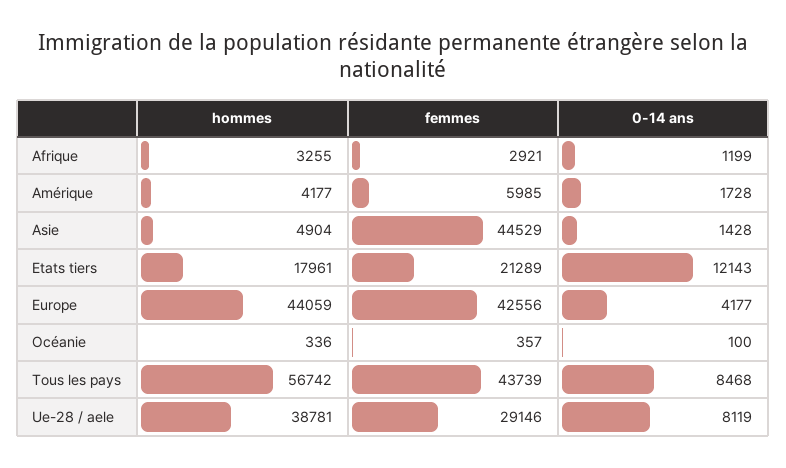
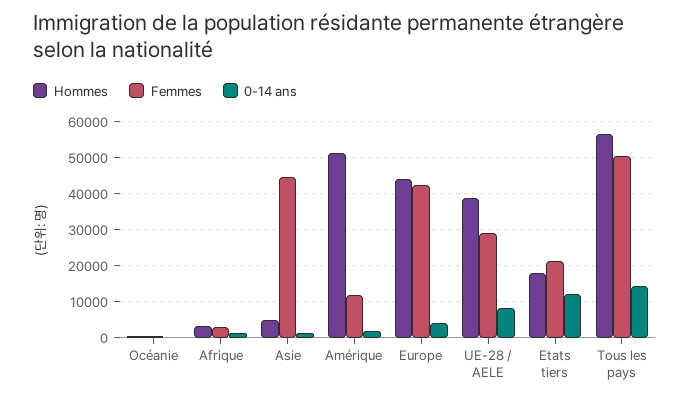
  {
    "hommes": {
      "Afrique": 3255,
-     "Amérique": 4177,
+     "Amérique": 52000,
      "Asie": 4904,
      "Etats tiers": 17961,
      "Europe": 44059,
      "Océanie": 336,
      "Tous les pays": 56742,
      "Ue-28 / aele": 38781
    },
    "femmes": {
      "Afrique": 2921,
-     "Amérique": 5985,
+     "Amérique": 12000,
      "Asie": 44529,
      "Etats tiers": 21289,
      "Europe": 42556,
      "Océanie": 357,
-     "Tous les pays": 43739,
+     "Tous les pays": 50000,
      "Ue-28 / aele": 29146
    },
    "0-14 ans": {
      "Afrique": 1199,
      "Amérique": 1728,
      "Asie": 1428,
      "Etats tiers": 12143,
      "Europe": 4177,
      "Océanie": 100,
-     "Tous les pays": 8468,
+     "Tous les pays": 14000,
      "Ue-28 / aele": 8119
    }
  }

